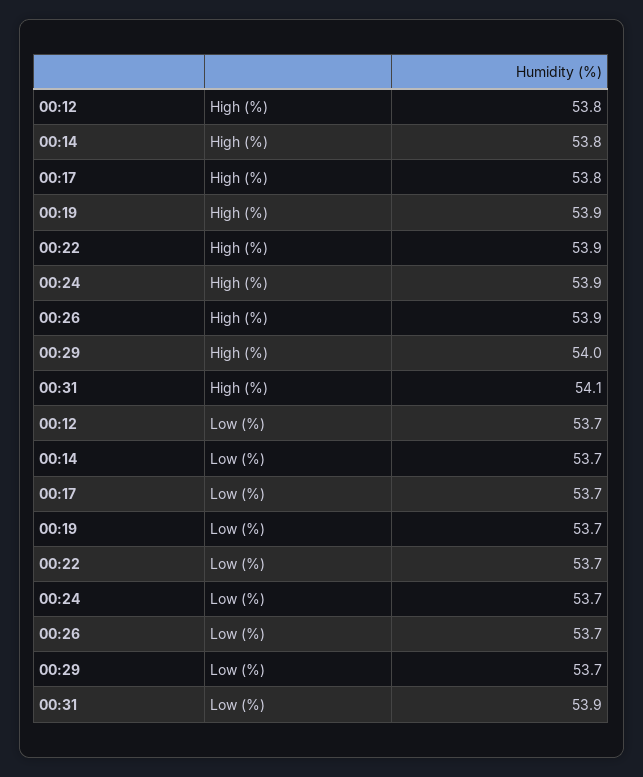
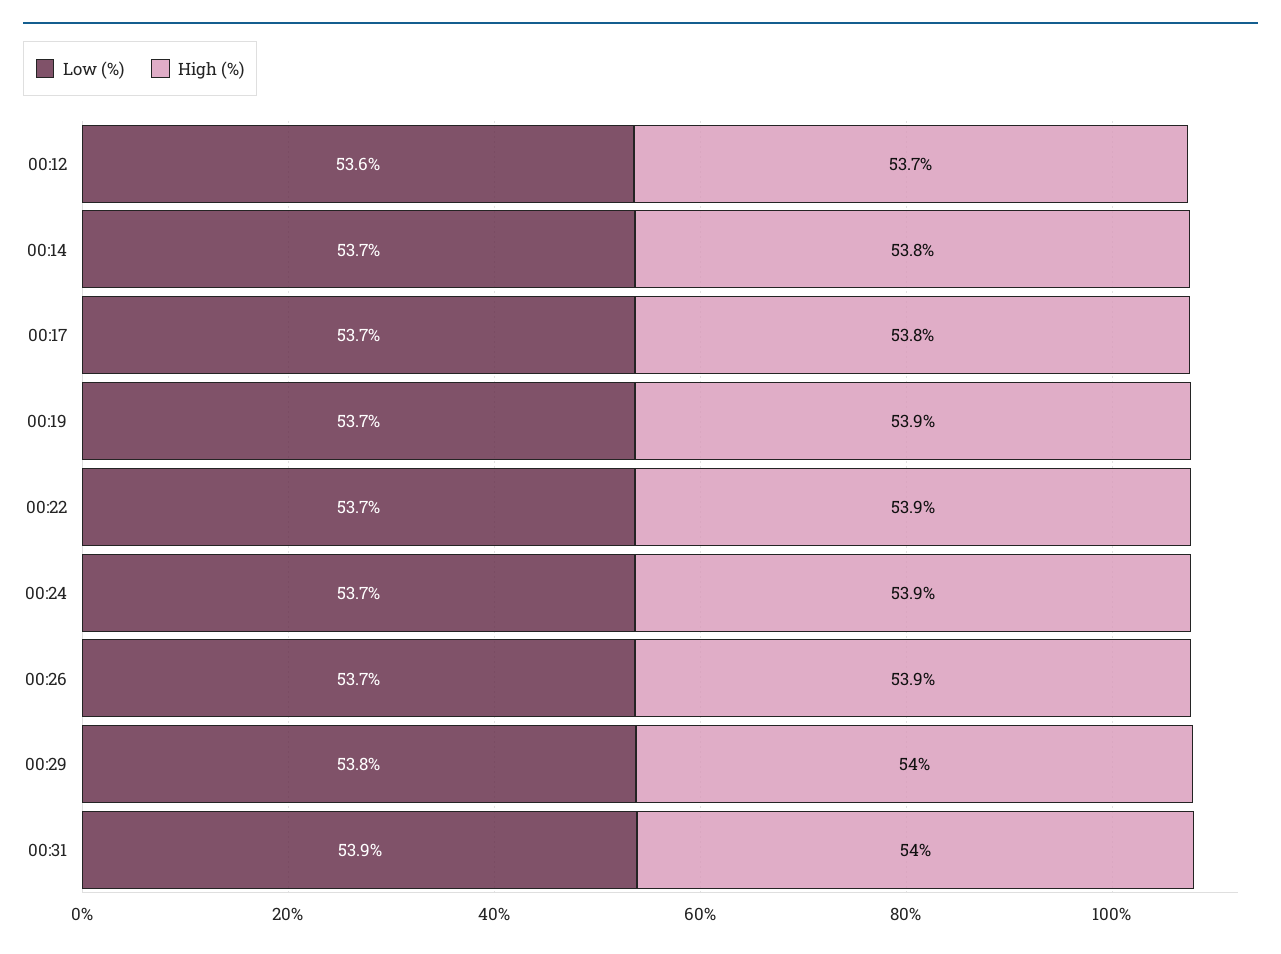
  {
    "High (%)": {
-     "00:12": 53.8,
+     "00:12": 53.7,
      "00:14": 53.8,
      "00:17": 53.8,
      "00:19": 53.9,
      "00:22": 53.9,
      "00:24": 53.9,
      "00:26": 53.9,
      "00:29": 54,
-     "00:31": 54.1
+     "00:31": 54
    },
    "Low (%)": {
-     "00:12": 53.7,
+     "00:12": 53.6,
      "00:14": 53.7,
      "00:17": 53.7,
      "00:19": 53.7,
      "00:22": 53.7,
      "00:24": 53.7,
      "00:26": 53.7,
-     "00:29": 53.7,
+     "00:29": 53.8,
      "00:31": 53.9
    }
  }

